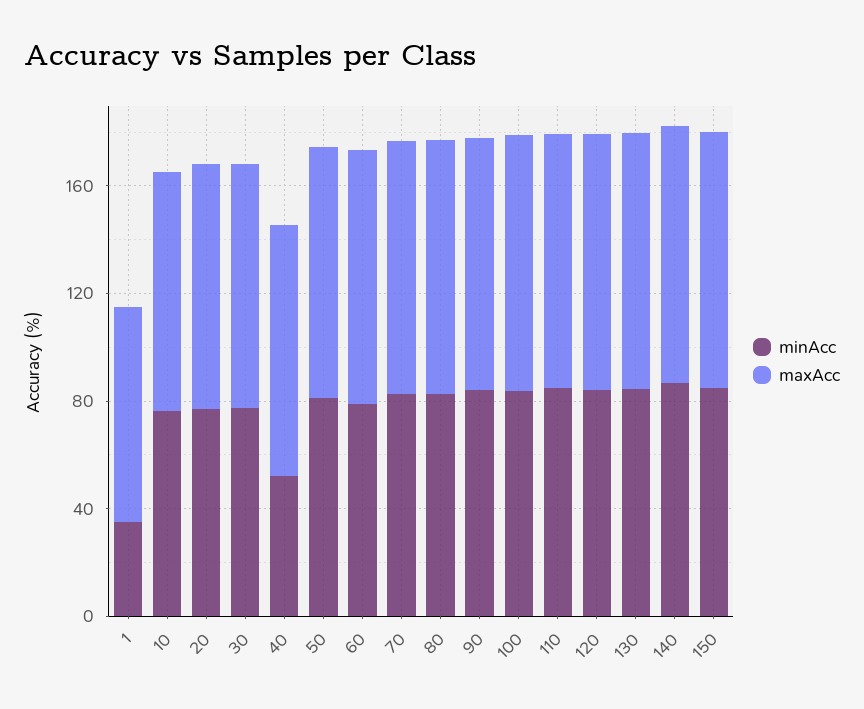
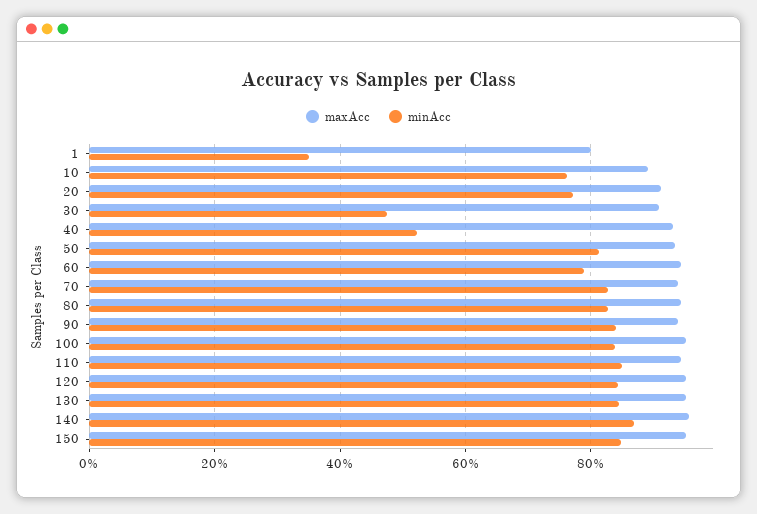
  {
    "minAcc": {
      "1": 36,
      "10": 76,
      "20": 78,
-     "30": 80,
+     "30": 48,
      "40": 52,
      "50": 82,
      "60": 78,
      "70": 82,
      "80": 82,
      "90": 84,
      "100": 84,
      "110": 86,
      "120": 84,
      "130": 84,
      "140": 86,
      "150": 84
    },
    "maxAcc": {
      "1": 80,
      "10": 90,
      "20": 92,
      "30": 90,
      "40": 94,
      "50": 94,
      "60": 94,
      "70": 94,
      "80": 94,
      "90": 94,
      "100": 96,
      "110": 94,
      "120": 96,
      "130": 96,
      "140": 96,
      "150": 96
    }
  }

